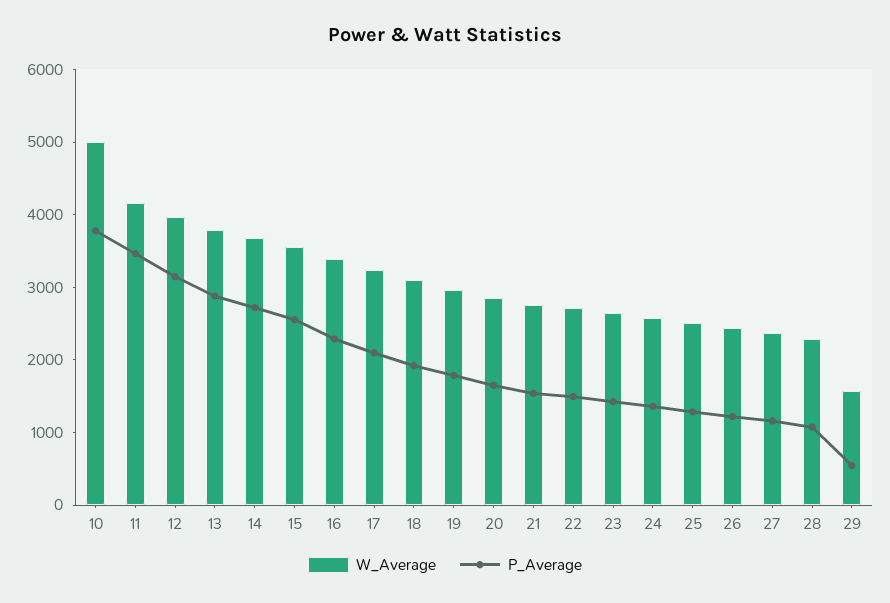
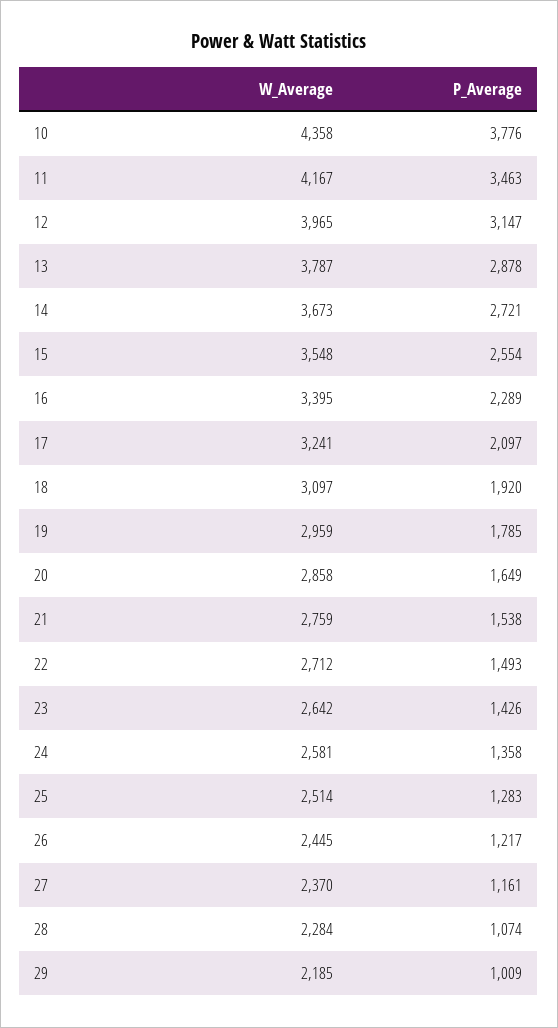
  {
    "W_Average": {
-     "10": 5000,
+     "10": 4358,
      "11": 4167,
      "12": 3965,
      "13": 3787,
      "14": 3673,
      "15": 3548,
      "16": 3395,
      "17": 3241,
      "18": 3097,
      "19": 2959,
      "20": 2858,
      "21": 2759,
      "22": 2712,
      "23": 2642,
      "24": 2581,
      "25": 2514,
      "26": 2445,
      "27": 2370,
      "28": 2284,
-     "29": 1600
+     "29": 2185
    },
    "P_Average": {
      "10": 3776,
      "11": 3463,
      "12": 3147,
      "13": 2878,
      "14": 2721,
      "15": 2554,
      "16": 2289,
      "17": 2097,
      "18": 1920,
      "19": 1785,
      "20": 1649,
      "21": 1538,
      "22": 1493,
      "23": 1426,
      "24": 1358,
      "25": 1283,
      "26": 1217,
      "27": 1161,
      "28": 1074,
-     "29": 600
+     "29": 1009
    }
  }

